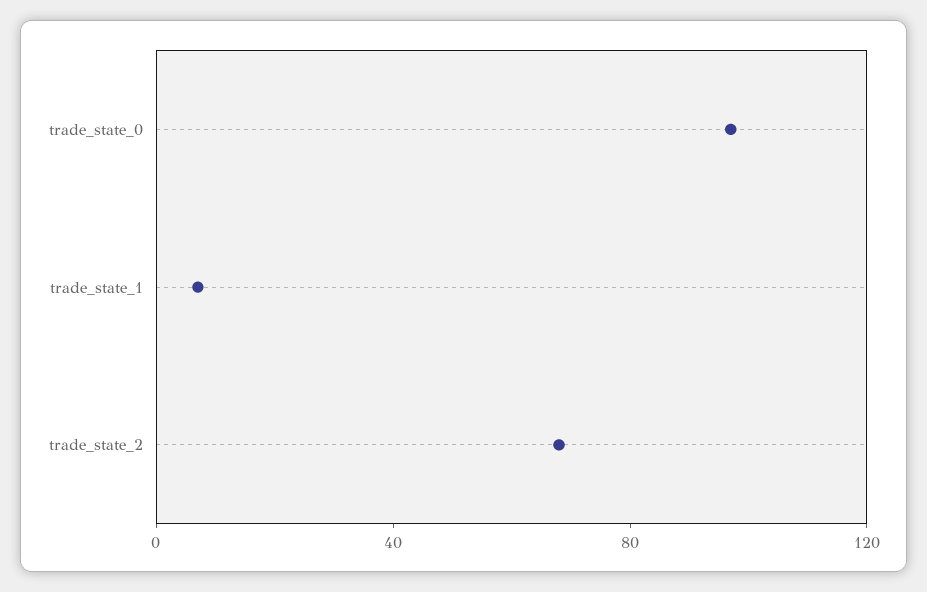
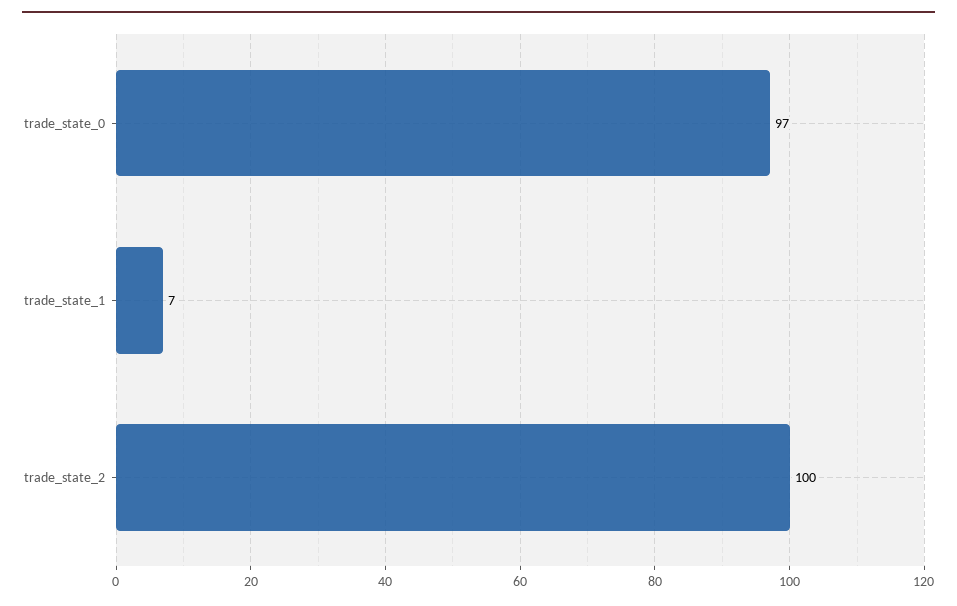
  {
    "trade_state_0": 97,
    "trade_state_1": 7,
-   "trade_state_2": 70
+   "trade_state_2": 100
  }

